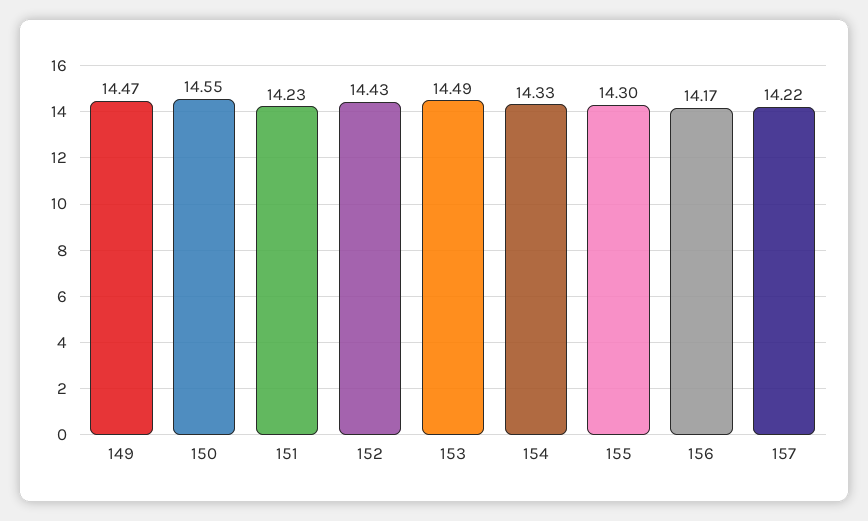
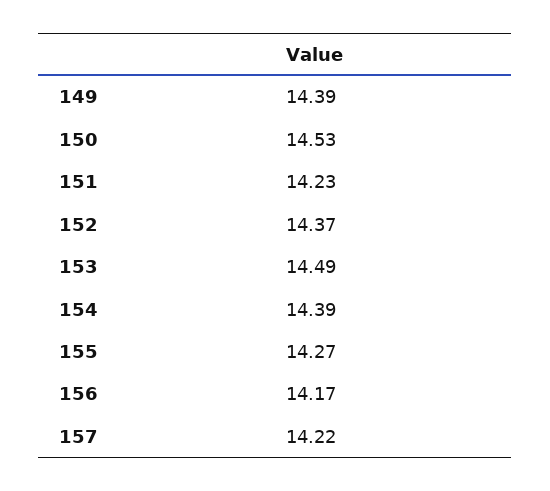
  {
-   "149": 14.47,
+   "149": 14.39,
-   "150": 14.55,
+   "150": 14.53,
    "151": 14.23,
-   "152": 14.43,
+   "152": 14.37,
    "153": 14.49,
-   "154": 14.33,
+   "154": 14.39,
-   "155": 14.3,
+   "155": 14.27,
    "156": 14.17,
    "157": 14.22
  }

